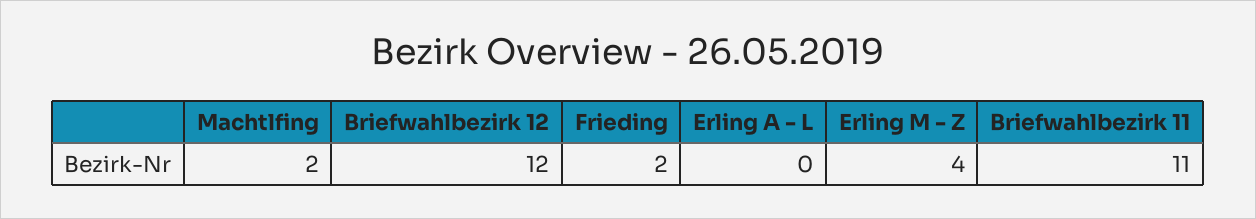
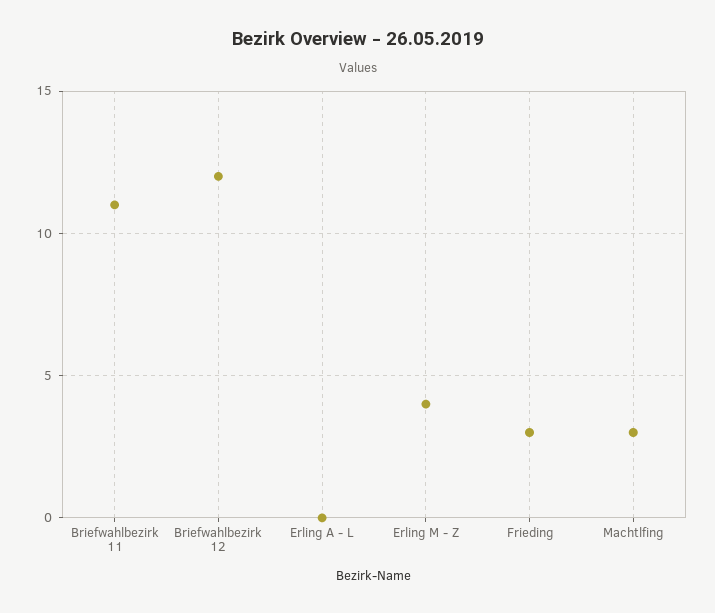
  {
-   "Machtlfing": 2,
+   "Machtlfing": 3,
    "Briefwahlbezirk 12": 12,
-   "Frieding": 2,
+   "Frieding": 3,
    "Erling A - L": 0,
    "Erling M - Z": 4,
    "Briefwahlbezirk 11": 11
  }

